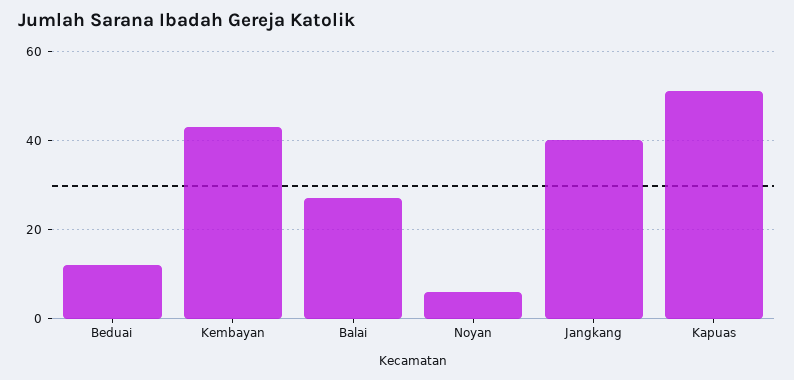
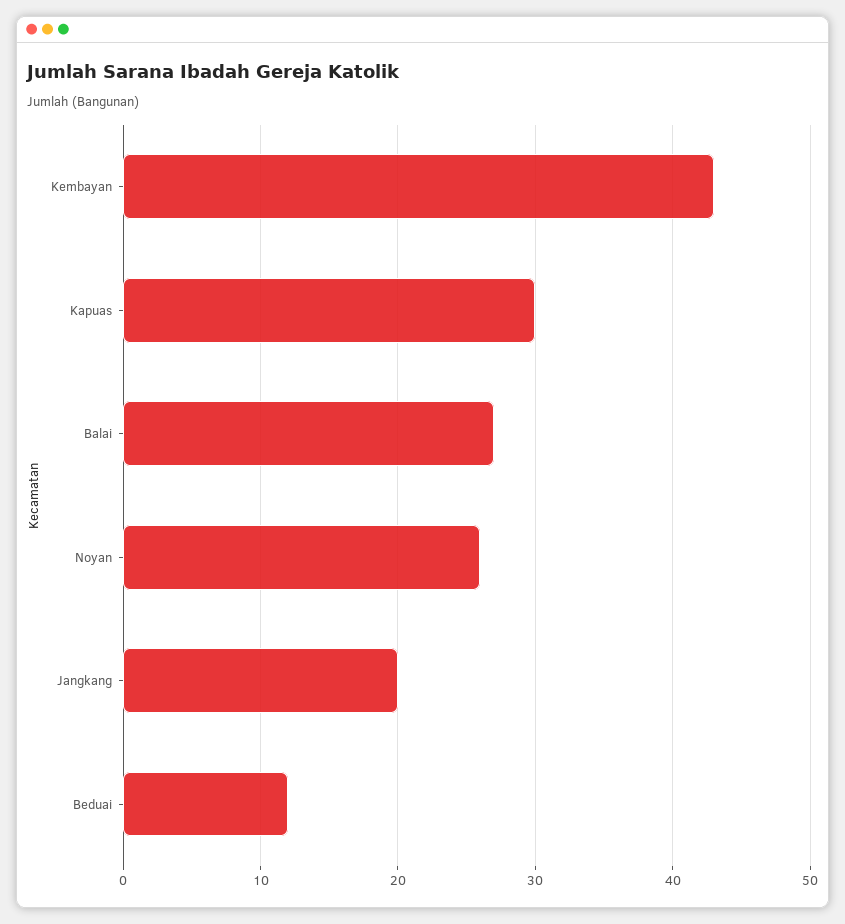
  {
    "Beduai": 12,
    "Kembayan": 43,
    "Balai": 27,
-   "Noyan": 5,
+   "Noyan": 26,
-   "Jangkang": 40,
+   "Jangkang": 20,
-   "Kapuas": 50
+   "Kapuas": 30
  }

